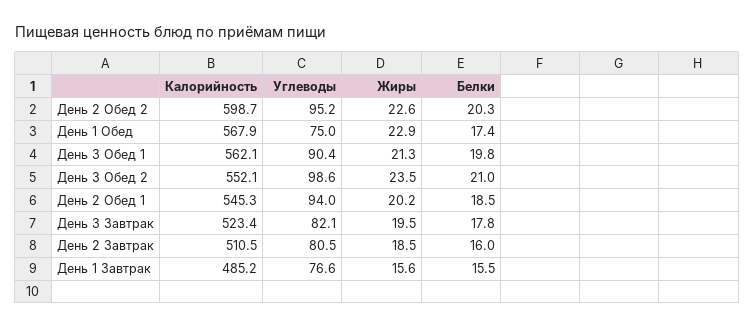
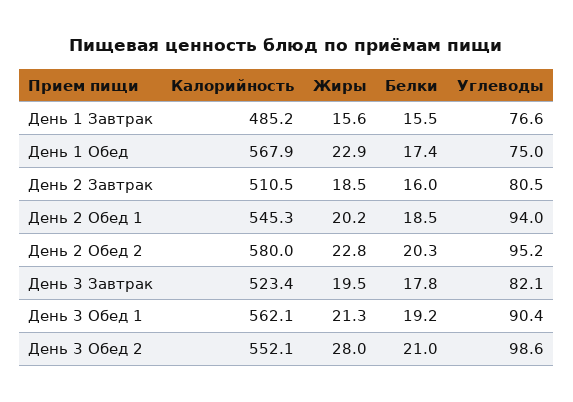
  {
    "Калорийность": {
-     "День 2 Обед 2": 598.7,
+     "День 2 Обед 2": 580,
      "День 1 Обед": 567.9,
      "День 3 Обед 1": 562.1,
      "День 3 Обед 2": 552.1,
      "День 2 Обед 1": 545.3,
      "День 3 Завтрак": 523.4,
      "День 2 Завтрак": 510.5,
      "День 1 Завтрак": 485.2
    },
    "Углеводы": {
      "День 2 Обед 2": 95.2,
      "День 1 Обед": 75,
      "День 3 Обед 1": 90.4,
      "День 3 Обед 2": 98.6,
      "День 2 Обед 1": 94,
      "День 3 Завтрак": 82.1,
      "День 2 Завтрак": 80.5,
      "День 1 Завтрак": 76.6
    },
    "Жиры": {
-     "День 2 Обед 2": 22.6,
+     "День 2 Обед 2": 22.8,
      "День 1 Обед": 22.9,
      "День 3 Обед 1": 21.3,
-     "День 3 Обед 2": 23.5,
+     "День 3 Обед 2": 28,
      "День 2 Обед 1": 20.2,
      "День 3 Завтрак": 19.5,
      "День 2 Завтрак": 18.5,
      "День 1 Завтрак": 15.6
    },
    "Белки": {
      "День 2 Обед 2": 20.3,
      "День 1 Обед": 17.4,
-     "День 3 Обед 1": 19.8,
+     "День 3 Обед 1": 19.2,
      "День 3 Обед 2": 21,
      "День 2 Обед 1": 18.5,
      "День 3 Завтрак": 17.8,
      "День 2 Завтрак": 16,
      "День 1 Завтрак": 15.5
    }
  }

